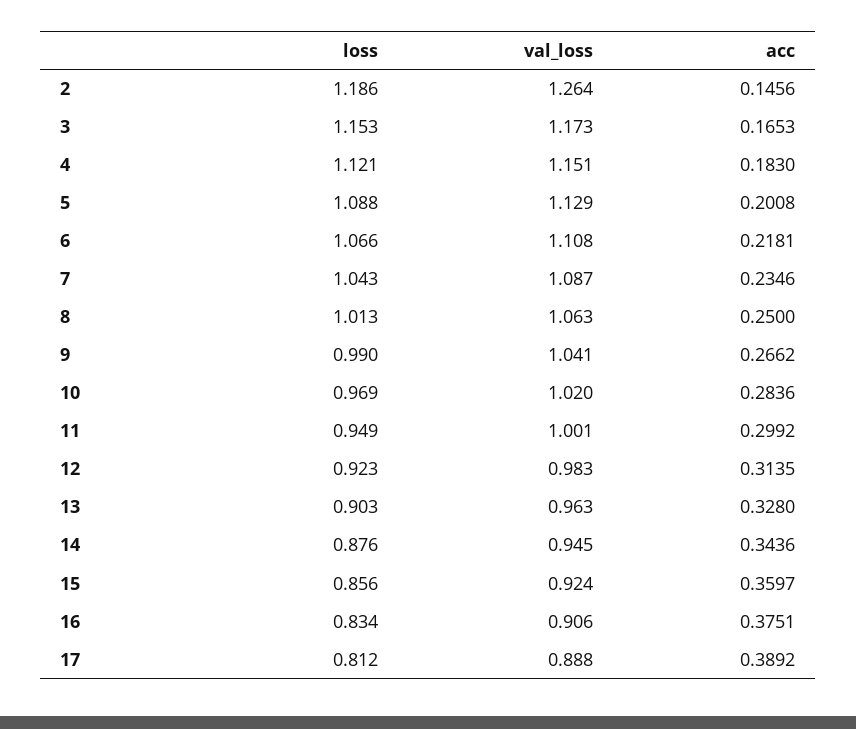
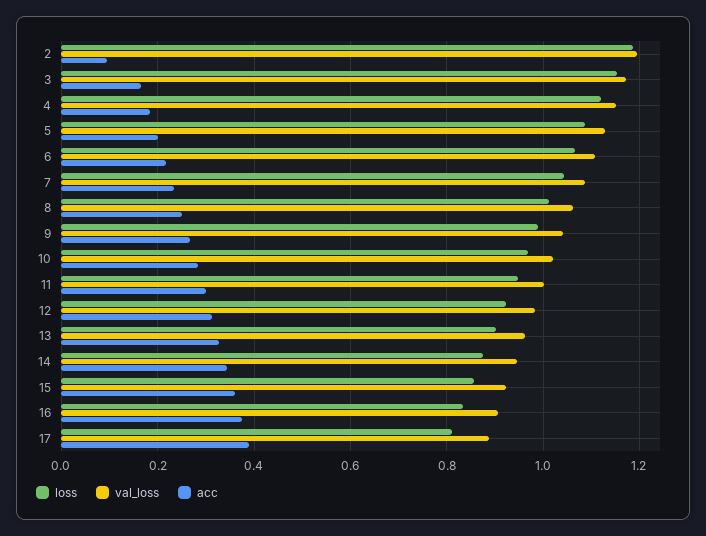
  {
    "loss": {
      "2": 1.186,
      "3": 1.153,
      "4": 1.121,
      "5": 1.088,
      "6": 1.066,
      "7": 1.043,
      "8": 1.013,
      "9": 0.99,
      "10": 0.969,
      "11": 0.949,
      "12": 0.923,
      "13": 0.903,
      "14": 0.876,
      "15": 0.856,
      "16": 0.834,
      "17": 0.812
    },
    "val_loss": {
-     "2": 1.264,
+     "2": 1.2,
      "3": 1.173,
      "4": 1.151,
      "5": 1.129,
      "6": 1.108,
      "7": 1.087,
      "8": 1.063,
      "9": 1.041,
      "10": 1.02,
      "11": 1.001,
      "12": 0.983,
      "13": 0.963,
      "14": 0.945,
      "15": 0.924,
      "16": 0.906,
      "17": 0.888
    },
    "acc": {
-     "2": 0.1456,
+     "2": 0.1,
      "3": 0.1653,
      "4": 0.183,
      "5": 0.2008,
      "6": 0.2181,
      "7": 0.2346,
      "8": 0.25,
      "9": 0.2662,
      "10": 0.2836,
      "11": 0.2992,
      "12": 0.3135,
      "13": 0.328,
      "14": 0.3436,
      "15": 0.3597,
      "16": 0.3751,
      "17": 0.3892
    }
  }

